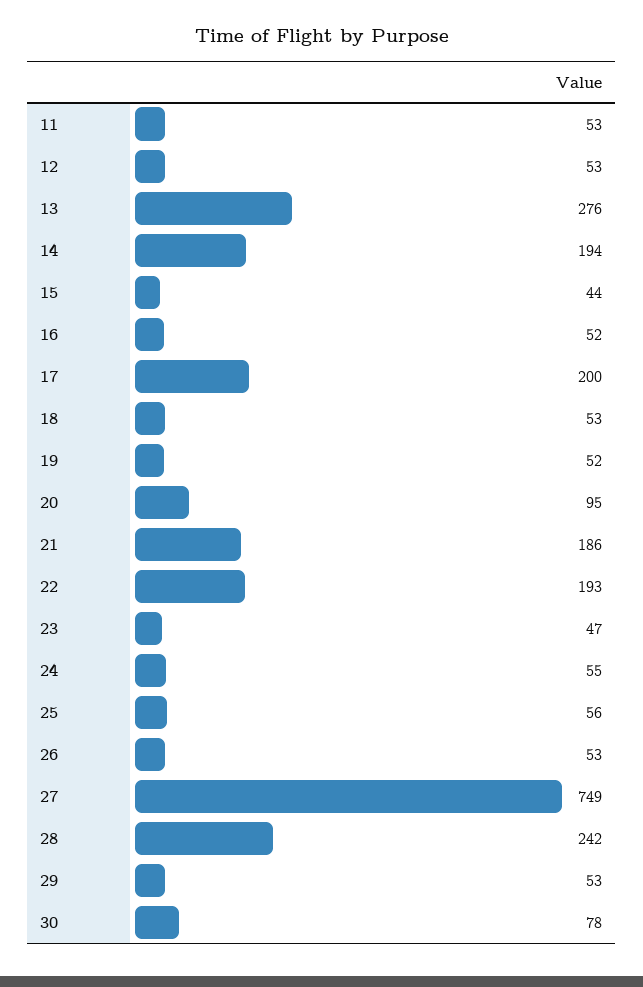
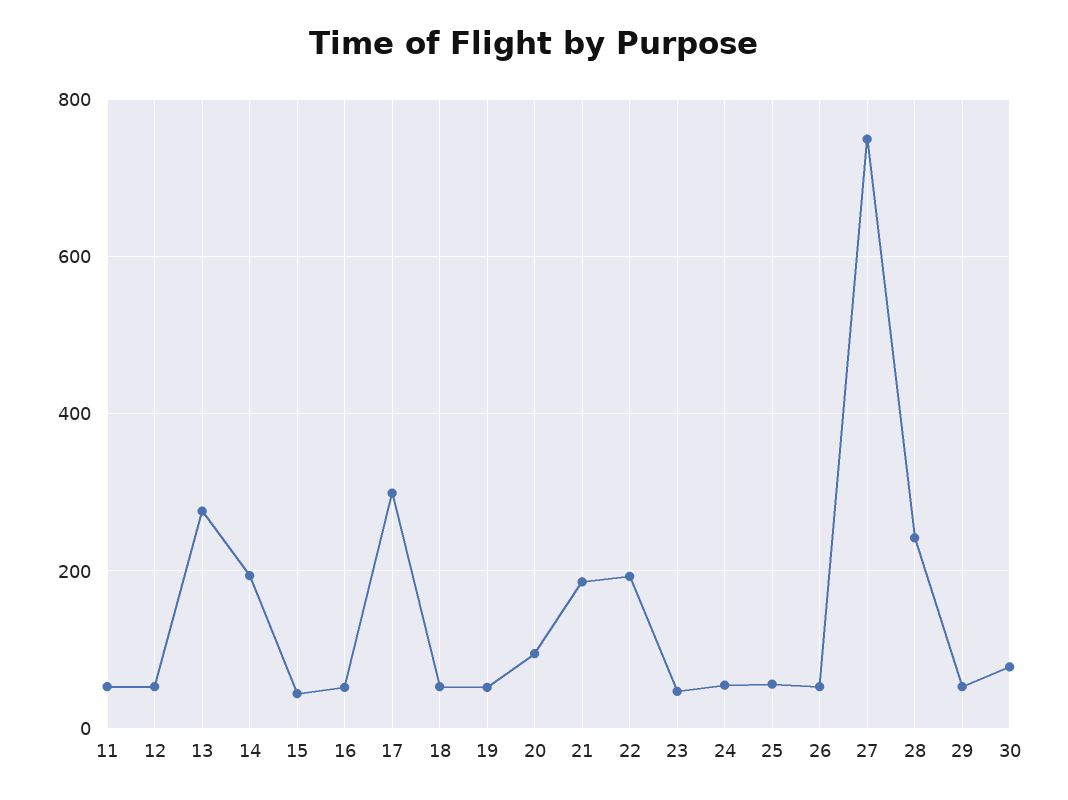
  {
    "11": 53,
    "12": 53,
    "13": 276,
    "14": 194,
    "15": 44,
    "16": 52,
-   "17": 200,
+   "17": 300,
    "18": 53,
    "19": 52,
    "20": 95,
    "21": 186,
    "22": 193,
    "23": 47,
    "24": 55,
    "25": 56,
    "26": 53,
    "27": 749,
    "28": 242,
    "29": 53,
    "30": 78
  }

